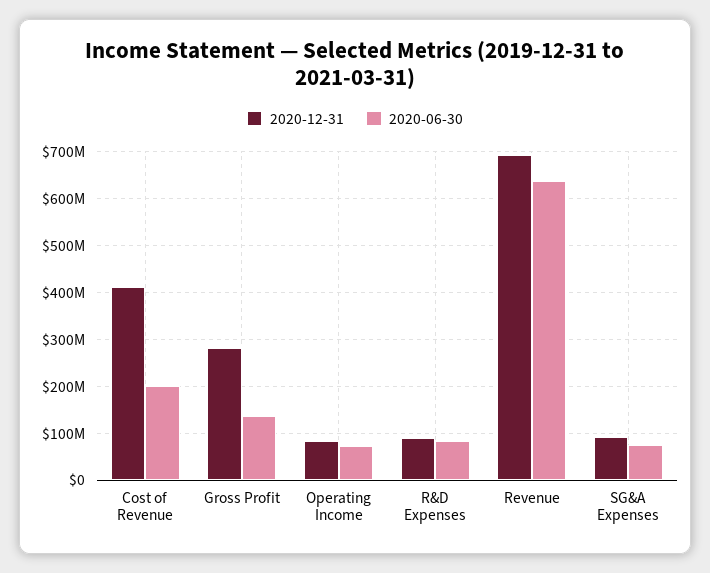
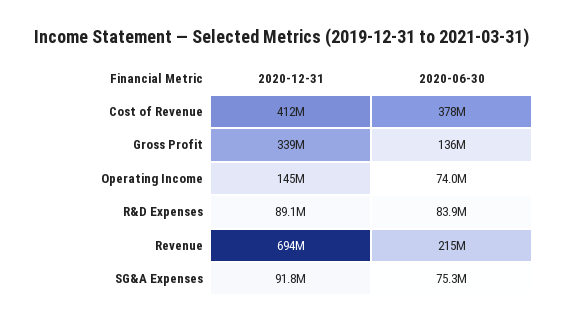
  {
    "2020-12-31": {
      "Cost of Revenue": 412000000,
-     "Gross Profit": 280000000,
+     "Gross Profit": 339000000,
-     "Operating Income": 80000000,
+     "Operating Income": 145000000,
      "R&D Expenses": 89100000,
      "Revenue": 694000000,
      "SG&A Expenses": 91800000
    },
    "2020-06-30": {
-     "Cost of Revenue": 200000000,
+     "Cost of Revenue": 378000000,
      "Gross Profit": 136000000,
      "Operating Income": 74000000,
      "R&D Expenses": 83900000,
-     "Revenue": 640000000,
+     "Revenue": 215000000,
      "SG&A Expenses": 75300000
    }
  }

